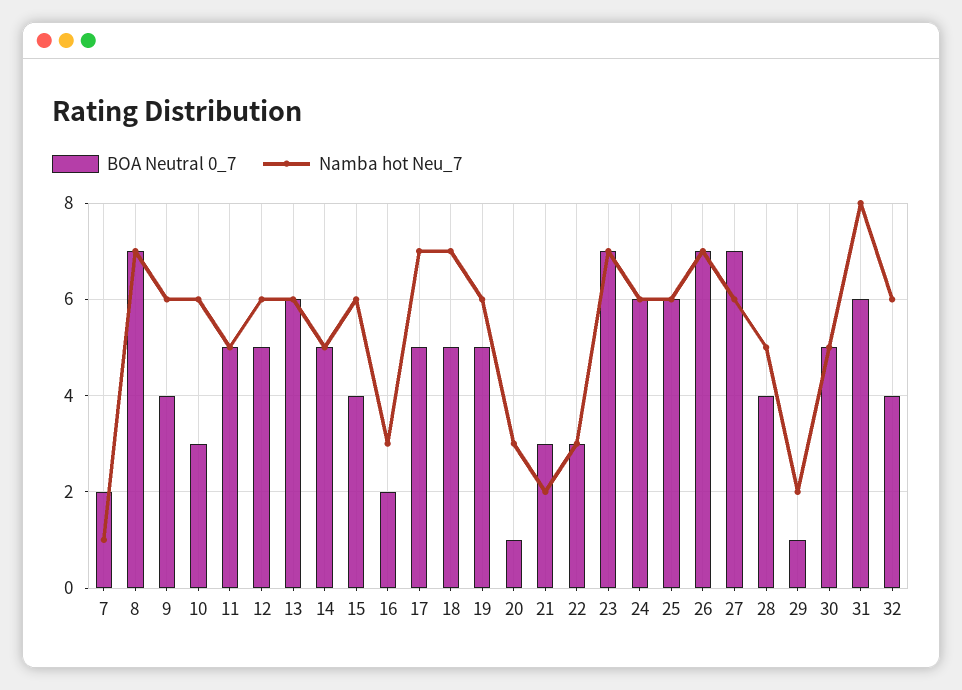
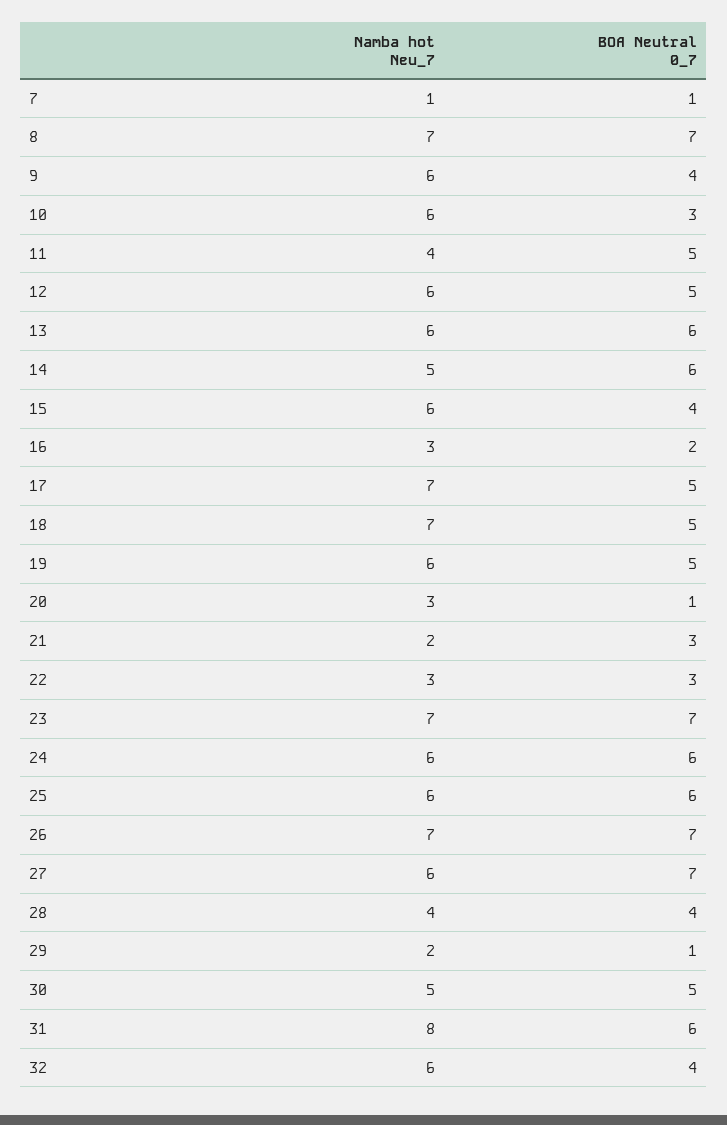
  {
    "BOA Neutral 0_7": {
-     "7": 2,
+     "7": 1,
      "8": 7,
      "9": 4,
      "10": 3,
      "11": 5,
      "12": 5,
      "13": 6,
-     "14": 5,
+     "14": 6,
      "15": 4,
      "16": 2,
      "17": 5,
      "18": 5,
      "19": 5,
      "20": 1,
      "21": 3,
      "22": 3,
      "23": 7,
      "24": 6,
      "25": 6,
      "26": 7,
      "27": 7,
      "28": 4,
      "29": 1,
      "30": 5,
      "31": 6,
      "32": 4
    },
    "Namba hot Neu_7": {
      "7": 1,
      "8": 7,
      "9": 6,
      "10": 6,
-     "11": 5,
+     "11": 4,
      "12": 6,
      "13": 6,
      "14": 5,
      "15": 6,
      "16": 3,
      "17": 7,
      "18": 7,
      "19": 6,
      "20": 3,
      "21": 2,
      "22": 3,
      "23": 7,
      "24": 6,
      "25": 6,
      "26": 7,
      "27": 6,
-     "28": 5,
+     "28": 4,
      "29": 2,
      "30": 5,
      "31": 8,
      "32": 6
    }
  }

